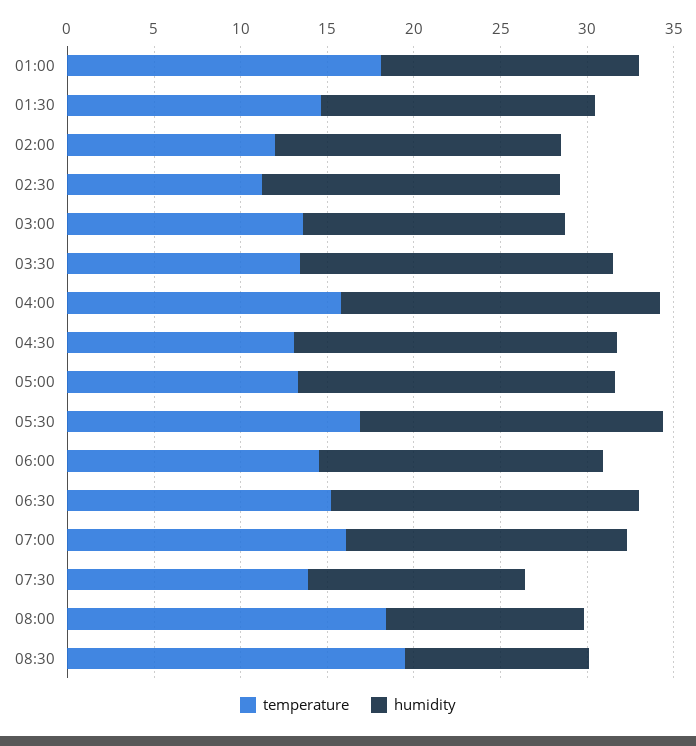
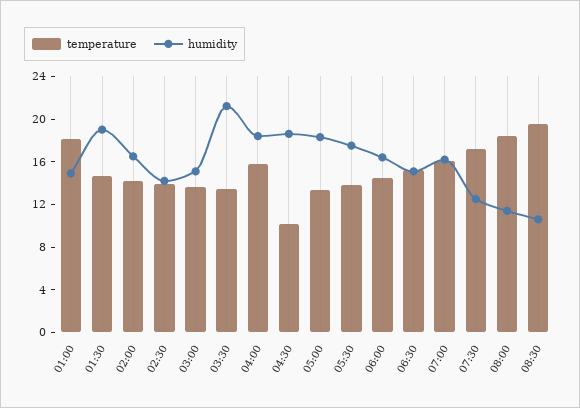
  {
    "temperature": {
      "01:00": 18,
      "01:30": 15,
-     "02:00": 12,
+     "02:00": 14,
-     "02:30": 11,
+     "02:30": 14,
      "03:00": 14,
      "03:30": 13,
      "04:00": 16,
-     "04:30": 13,
+     "04:30": 10,
      "05:00": 13,
-     "05:30": 17,
+     "05:30": 14,
      "06:00": 15,
      "06:30": 15,
      "07:00": 16,
-     "07:30": 14,
+     "07:30": 17,
      "08:00": 18,
      "08:30": 20
    },
    "humidity": {
      "01:00": 15,
-     "01:30": 16,
+     "01:30": 19,
      "02:00": 17,
-     "02:30": 17,
+     "02:30": 14,
      "03:00": 15,
-     "03:30": 18,
+     "03:30": 21,
      "04:00": 18,
      "04:30": 19,
      "05:00": 18,
      "05:30": 18,
      "06:00": 16,
-     "06:30": 18,
+     "06:30": 15,
      "07:00": 16,
      "07:30": 13,
      "08:00": 11,
      "08:30": 11
    }
  }

